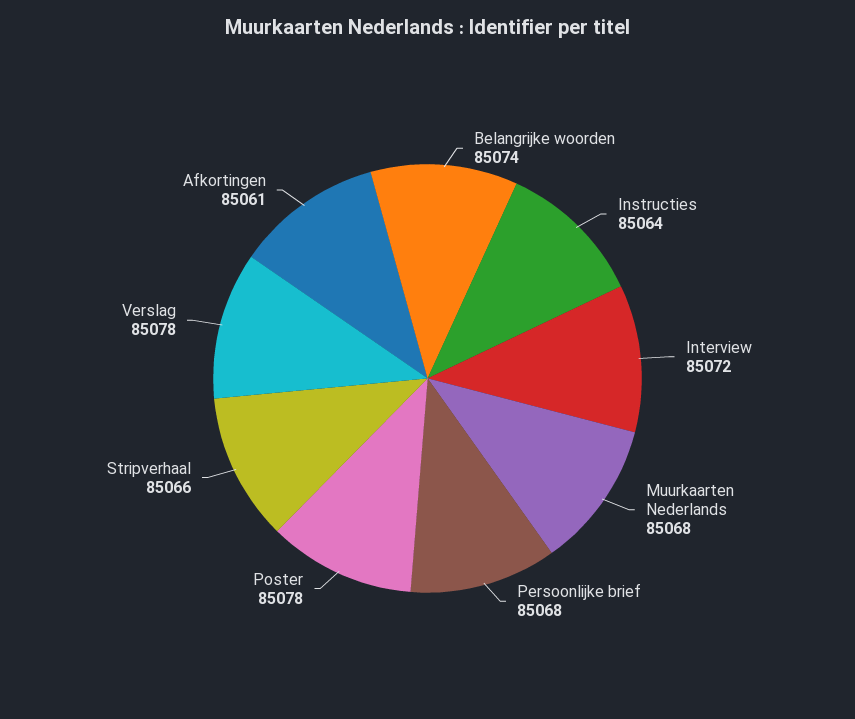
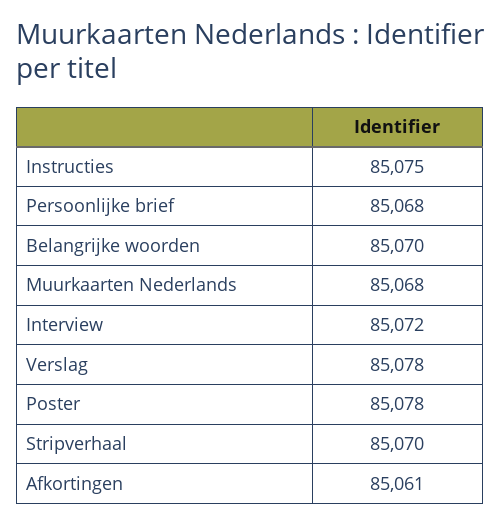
  {
-   "Belangrijke woorden": 85074,
+   "Belangrijke woorden": 85070,
-   "Instructies": 85064,
+   "Instructies": 85075,
    "Interview": 85072,
    "Muurkaarten Nederlands": 85068,
    "Persoonlijke brief": 85068,
    "Poster": 85078,
-   "Stripverhaal": 85066,
+   "Stripverhaal": 85070,
    "Verslag": 85078,
    "Afkortingen": 85061
  }

